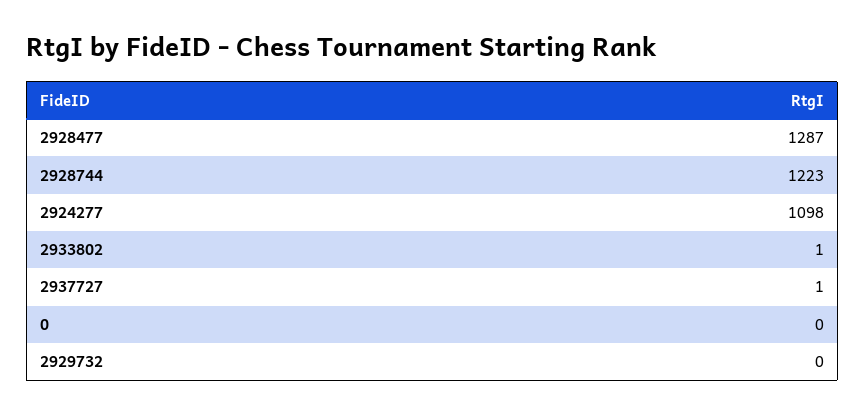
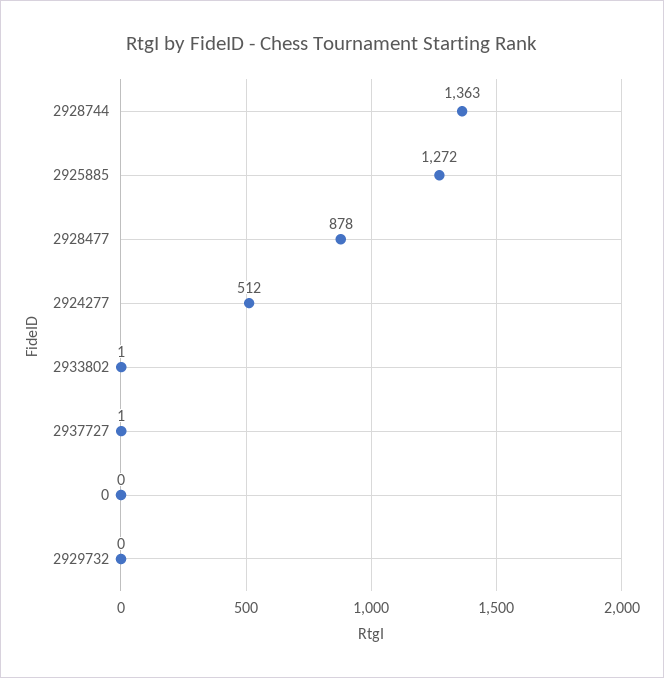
  {
-   "2928477": 1287,
+   "2928477": 878,
-   "2928744": 1223,
+   "2928744": 1363,
-   "2924277": 1098,
+   "2924277": 512,
    "2933802": 1,
    "2937727": 1,
    "0": 0,
-   "2929732": 0
+   "2929732": 0,
+   "2925885": 1272
  }

